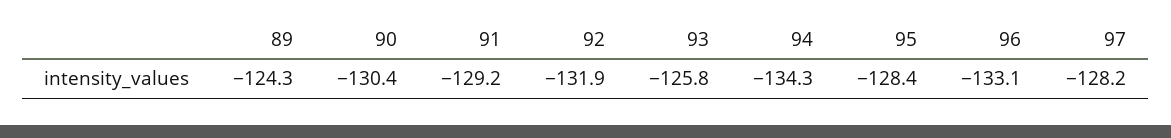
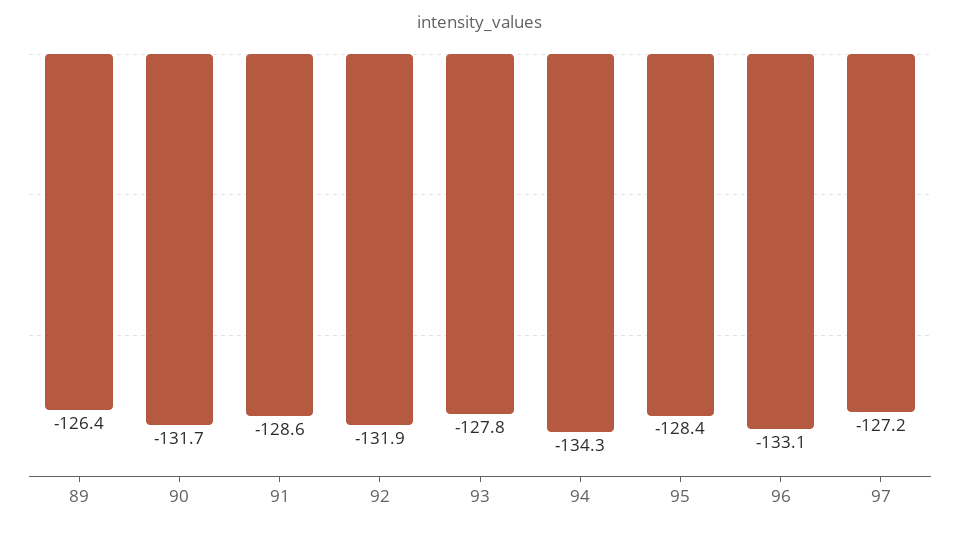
  {
-   "89": -124.3,
+   "89": -126.4,
-   "90": -130.4,
+   "90": -131.7,
-   "91": -129.2,
+   "91": -128.6,
    "92": -131.9,
-   "93": -125.8,
+   "93": -127.8,
    "94": -134.3,
    "95": -128.4,
    "96": -133.1,
-   "97": -128.2
+   "97": -127.2
  }

